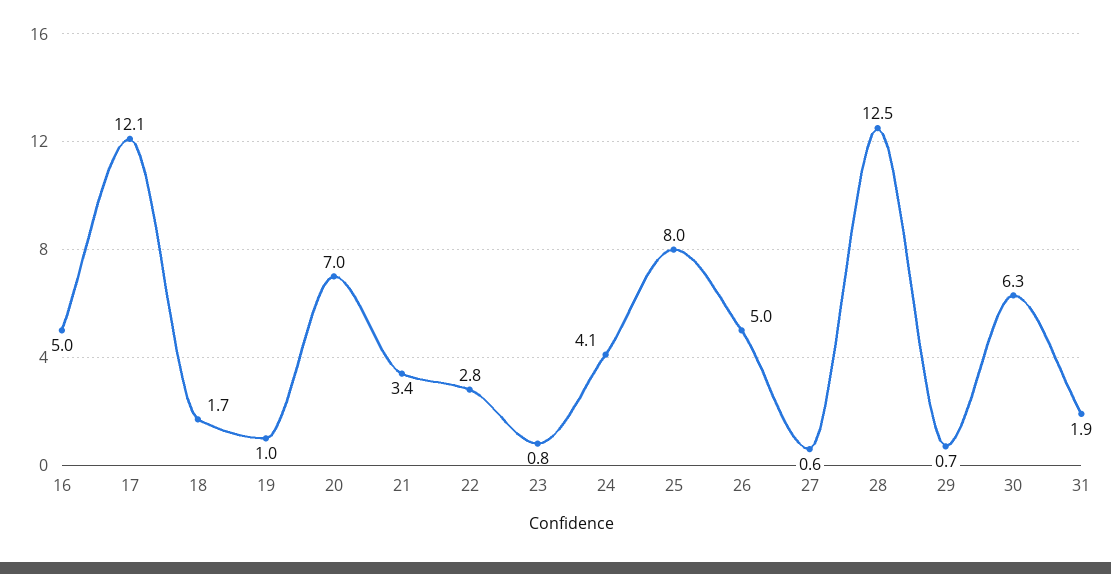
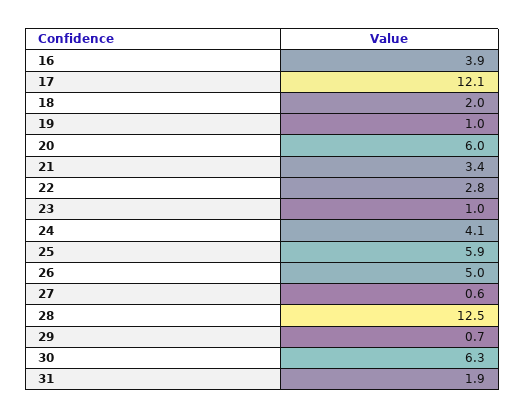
  {
-   "16": 5,
+   "16": 3.9,
    "17": 12.1,
-   "18": 1.7,
+   "18": 2,
    "19": 1,
-   "20": 7,
+   "20": 6,
    "21": 3.4,
    "22": 2.8,
-   "23": 0.8,
+   "23": 1,
    "24": 4.1,
-   "25": 8,
+   "25": 5.9,
    "26": 5,
    "27": 0.6,
    "28": 12.5,
    "29": 0.7,
    "30": 6.3,
    "31": 1.9
  }

